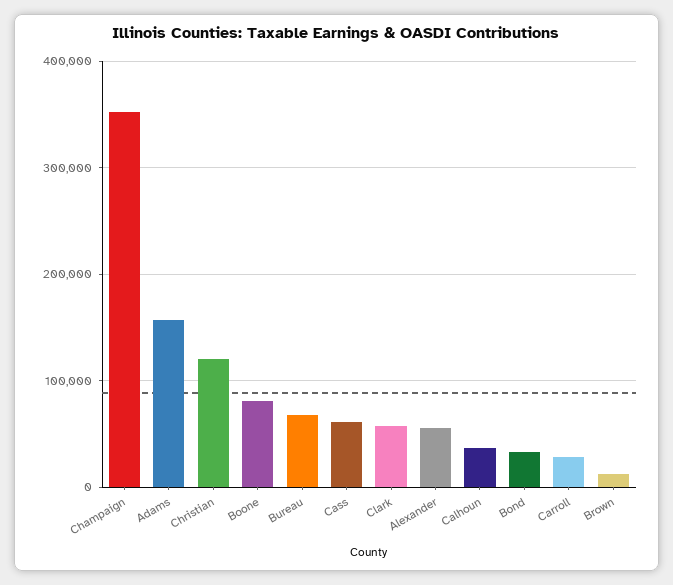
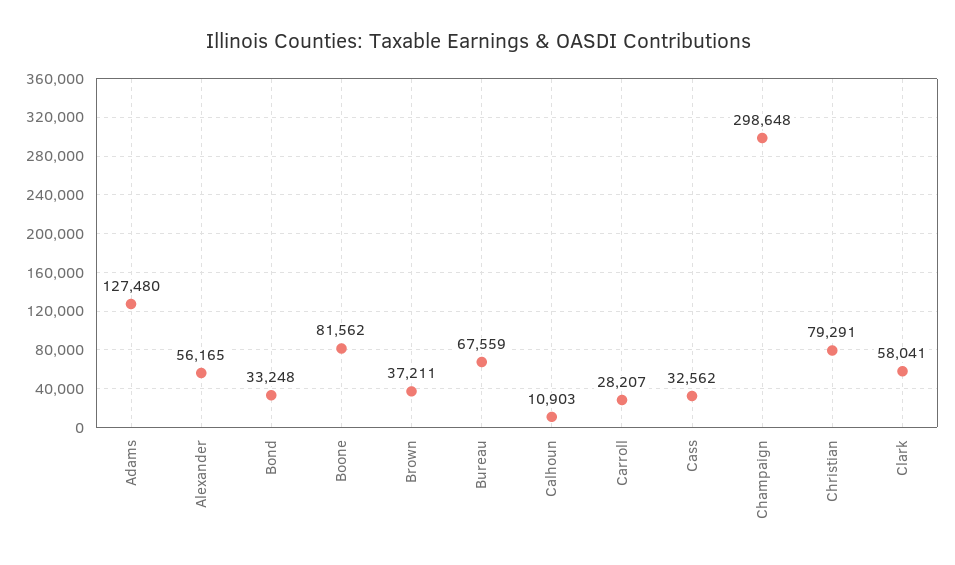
  {
-   "Champaign": 350000,
+   "Champaign": 298648,
-   "Adams": 160000,
+   "Adams": 127480,
-   "Christian": 120000,
+   "Christian": 79291,
    "Boone": 81562,
    "Bureau": 67559,
-   "Cass": 60000,
+   "Cass": 32562,
    "Clark": 58041,
    "Alexander": 56165,
-   "Calhoun": 40000,
+   "Calhoun": 10903,
    "Bond": 33248,
    "Carroll": 28207,
-   "Brown": 10000
+   "Brown": 37211
  }

